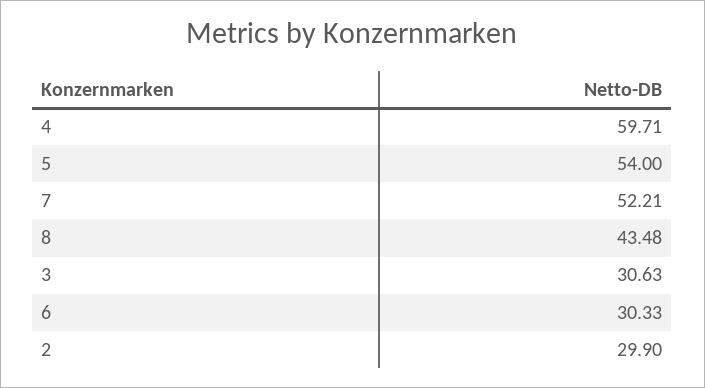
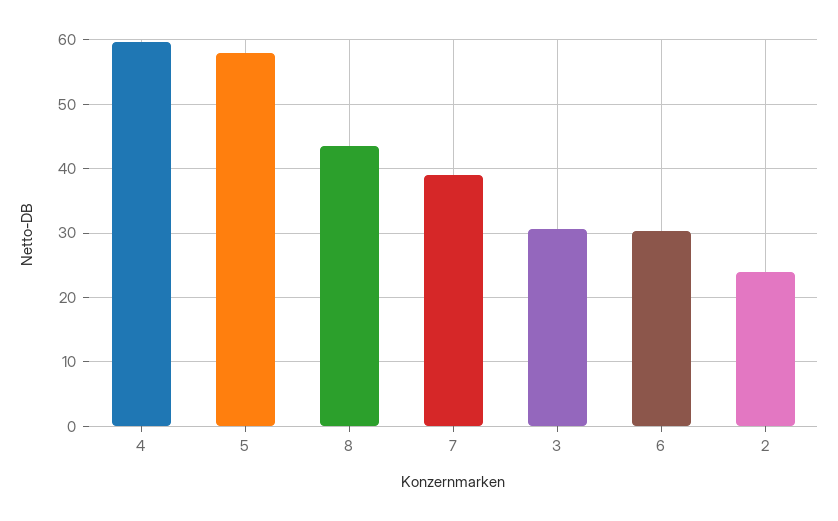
  {
    "4": 59.71,
-   "5": 54,
+   "5": 58,
-   "7": 52.21,
+   "7": 39,
    "8": 43.48,
    "3": 30.63,
    "6": 30.33,
-   "2": 29.9
+   "2": 24
  }

